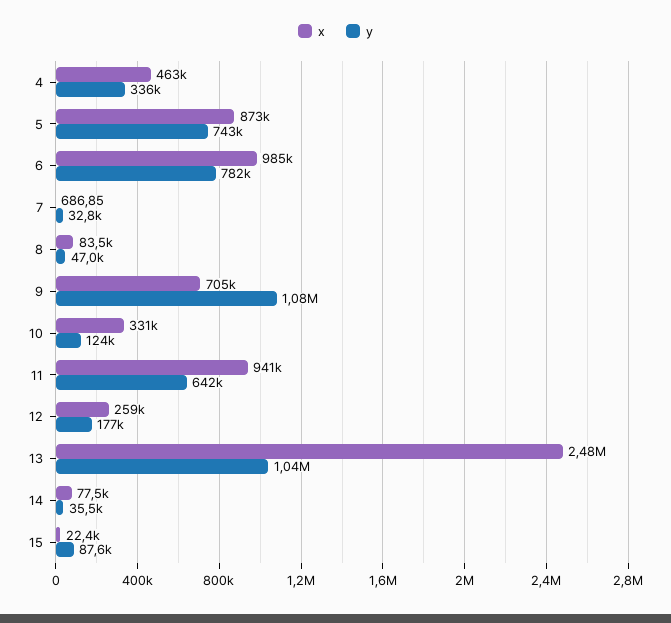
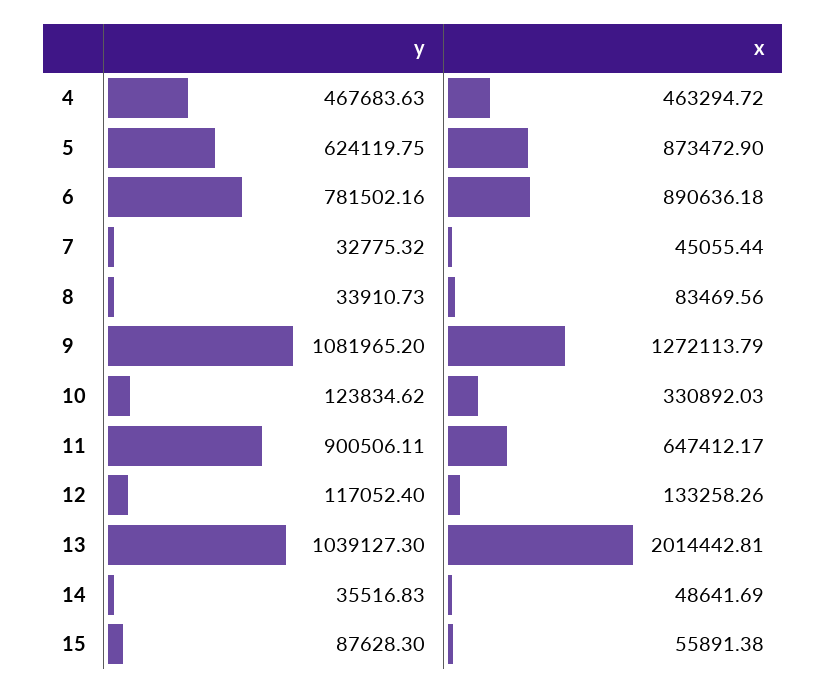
  {
    "x": {
      "4": 463294.72,
      "5": 873472.9,
-     "6": 985000,
+     "6": 890636.18,
-     "7": 686.85,
+     "7": 45055.44,
      "8": 83469.56,
-     "9": 705000,
+     "9": 1272113.79,
      "10": 330892.03,
-     "11": 941000,
+     "11": 647412.17,
-     "12": 259000,
+     "12": 133258.26,
-     "13": 2480000,
+     "13": 2014442.81,
-     "14": 77500,
+     "14": 48641.69,
-     "15": 22400
+     "15": 55891.38
    },
    "y": {
-     "4": 336000,
+     "4": 467683.63,
-     "5": 743000,
+     "5": 624119.75,
      "6": 781502.16,
      "7": 32775.32,
-     "8": 47000,
+     "8": 33910.73,
      "9": 1081965.2,
      "10": 123834.62,
-     "11": 642000,
+     "11": 900506.11,
-     "12": 177000,
+     "12": 117052.4,
      "13": 1039127.3,
      "14": 35516.83,
      "15": 87628.3
    }
  }

